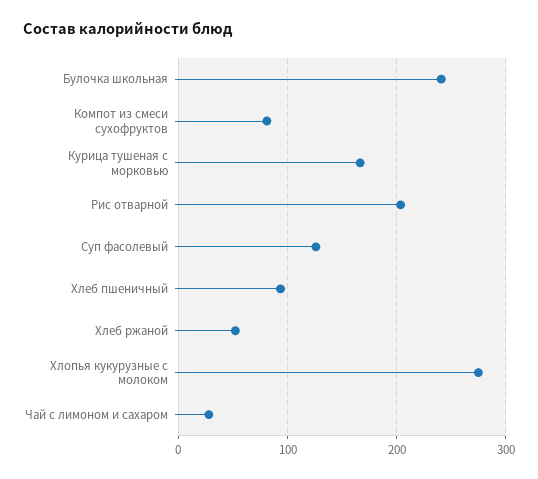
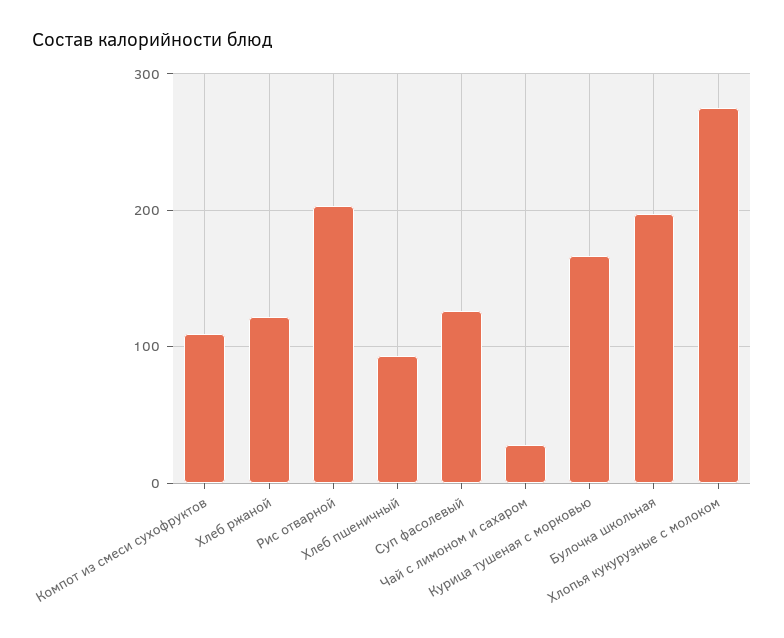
  {
-   "Булочка школьная": 240,
+   "Булочка школьная": 200,
-   "Компот из смеси сухофруктов": 80,
+   "Компот из смеси сухофруктов": 110,
    "Курица тушеная с морковью": 170,
    "Рис отварной": 200,
    "Суп фасолевый": 130,
    "Хлеб пшеничный": 90,
-   "Хлеб ржаной": 50,
+   "Хлеб ржаной": 120,
    "Хлопья кукурузные с молоком": 270,
    "Чай с лимоном и сахаром": 30
  }

